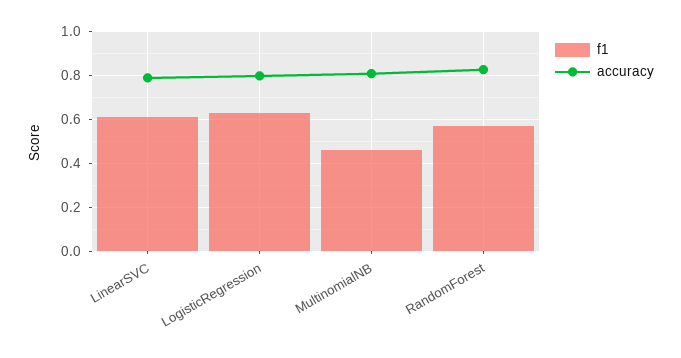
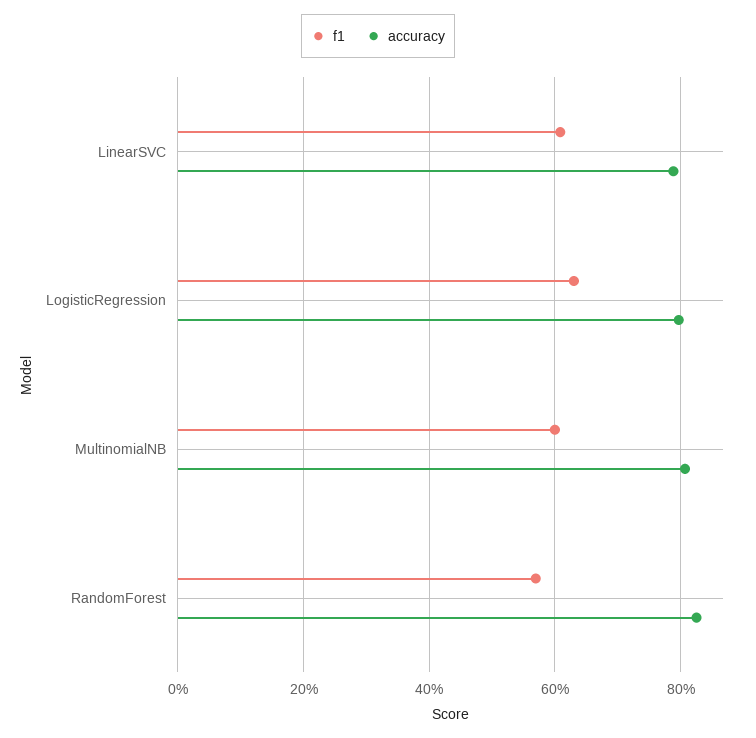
  {
    "f1": {
      "LinearSVC": 0.6,
      "LogisticRegression": 0.64,
-     "MultinomialNB": 0.45,
+     "MultinomialNB": 0.6,
      "RandomForest": 0.56
    },
    "accuracy": {
      "LinearSVC": 0.78,
      "LogisticRegression": 0.8,
      "MultinomialNB": 0.8,
      "RandomForest": 0.82
    }
  }

